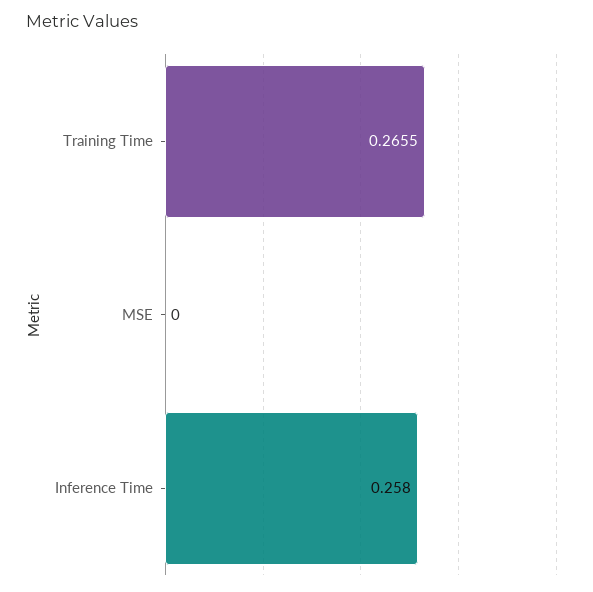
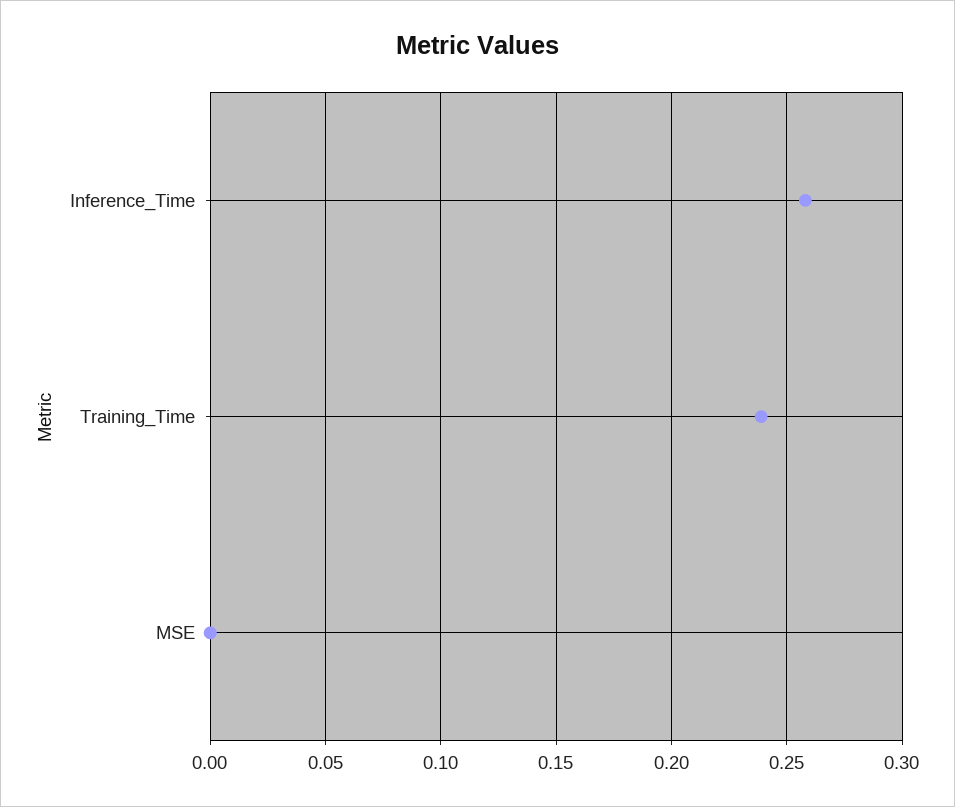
  {
-   "Training Time": 0.2655,
+   "Training Time": 0.24,
    "MSE": 0,
    "Inference Time": 0.258
  }

